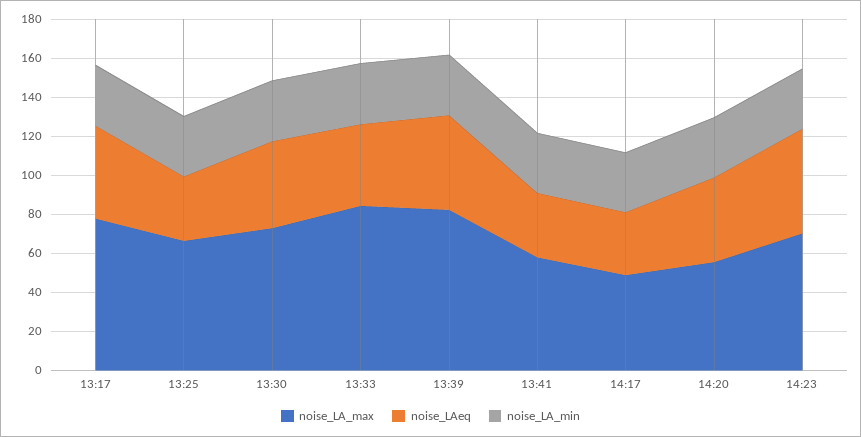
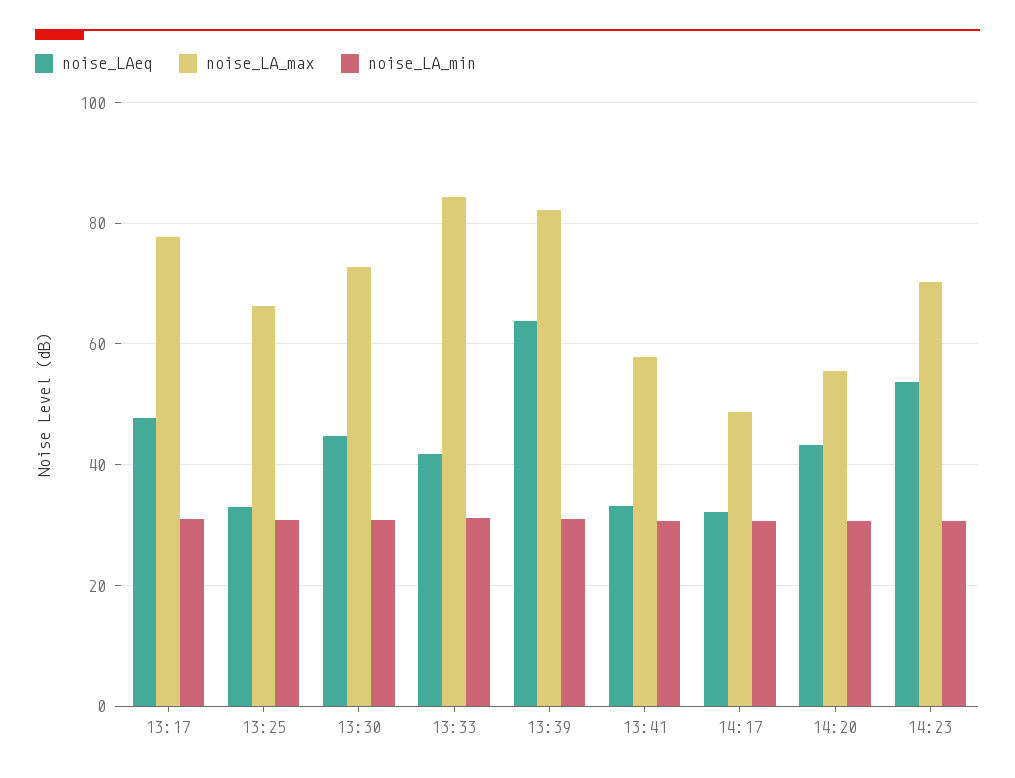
  {
    "noise_LA_max": {
      "13:17": 78,
      "13:25": 66,
      "13:30": 72,
      "13:33": 84,
      "13:39": 82,
      "13:41": 58,
      "14:17": 48,
      "14:20": 56,
      "14:23": 70
    },
    "noise_LAeq": {
      "13:17": 48,
      "13:25": 34,
      "13:30": 44,
      "13:33": 42,
-     "13:39": 50,
+     "13:39": 64,
      "13:41": 34,
      "14:17": 32,
      "14:20": 44,
      "14:23": 54
    },
    "noise_LA_min": {
      "13:17": 32,
      "13:25": 30,
      "13:30": 30,
      "13:33": 32,
      "13:39": 30,
      "13:41": 30,
      "14:17": 30,
      "14:20": 30,
      "14:23": 30
    }
  }

